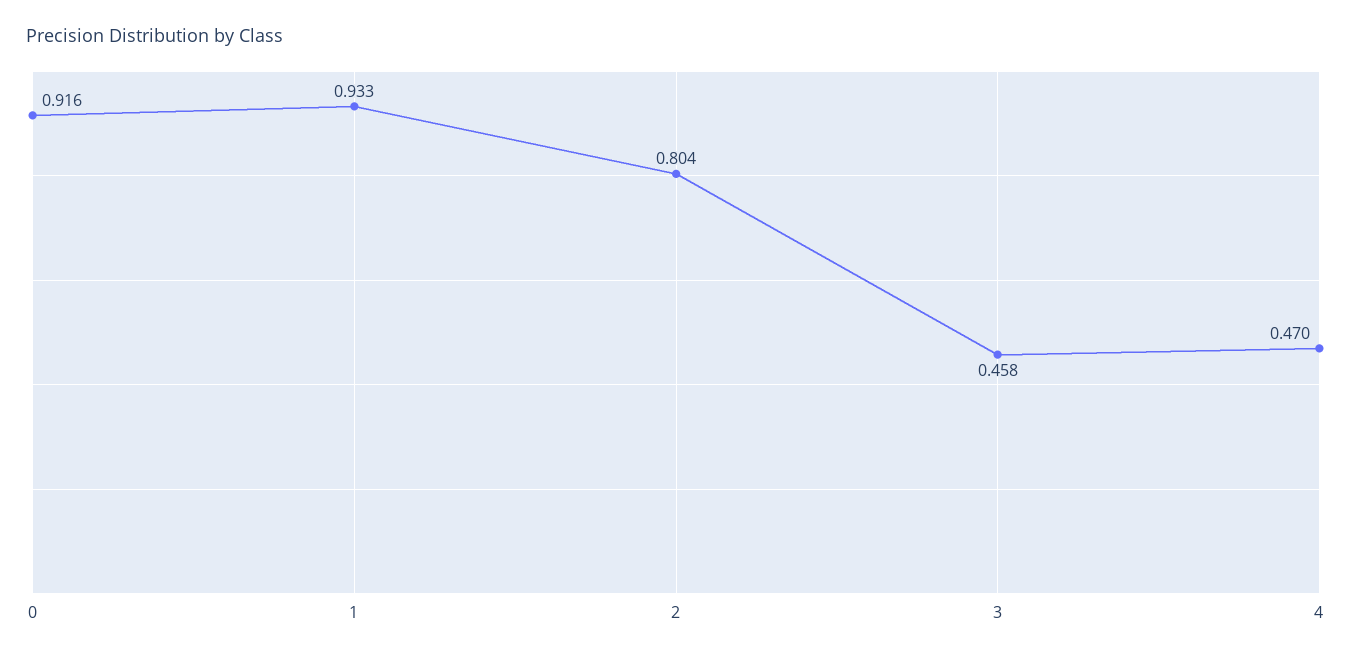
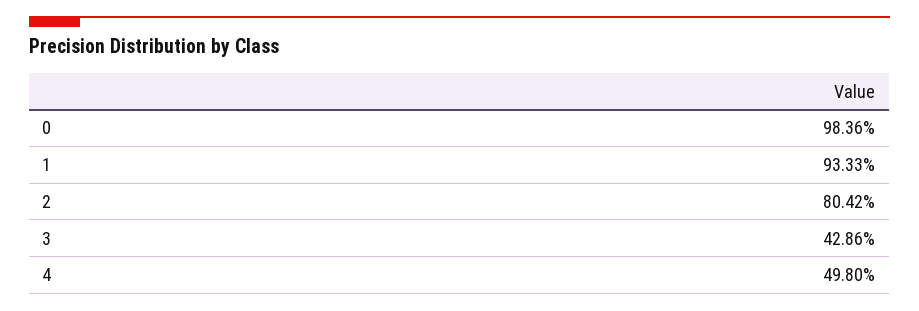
  {
-   "0": 0.916,
+   "0": 0.9836,
    "1": 0.9333,
    "2": 0.8042,
-   "3": 0.458,
+   "3": 0.4286,
-   "4": 0.47
+   "4": 0.498
  }

